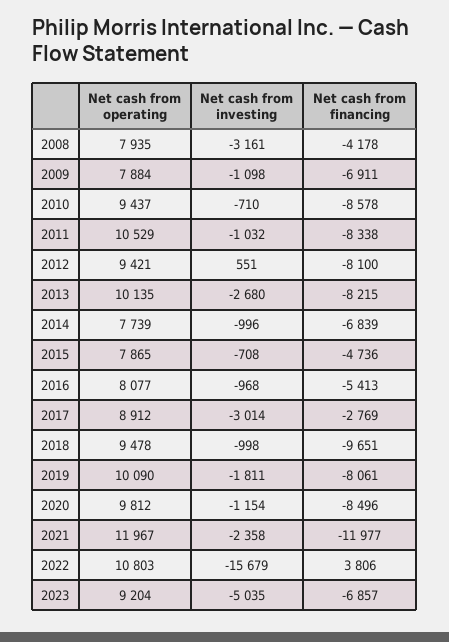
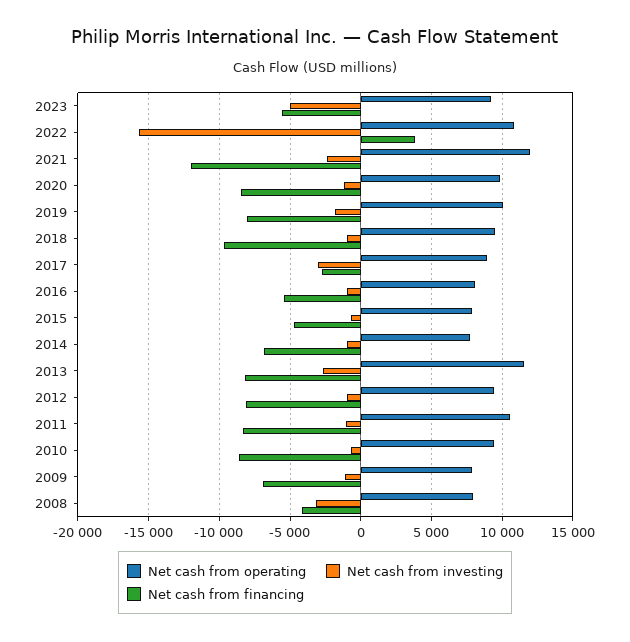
  {
    "Net cash from operating": {
      "2008": 7935,
      "2009": 7884,
      "2010": 9437,
      "2011": 10529,
      "2012": 9421,
-     "2013": 10135,
+     "2013": 11500,
      "2014": 7739,
      "2015": 7865,
      "2016": 8077,
      "2017": 8912,
      "2018": 9478,
      "2019": 10090,
      "2020": 9812,
      "2021": 11967,
      "2022": 10803,
      "2023": 9204
    },
    "Net cash from investing": {
      "2008": -3161,
      "2009": -1098,
      "2010": -710,
      "2011": -1032,
-     "2012": 551,
+     "2012": -1000,
      "2013": -2680,
      "2014": -996,
      "2015": -708,
      "2016": -968,
      "2017": -3014,
      "2018": -998,
      "2019": -1811,
      "2020": -1154,
      "2021": -2358,
      "2022": -15679,
      "2023": -5035
    },
    "Net cash from financing": {
      "2008": -4178,
      "2009": -6911,
      "2010": -8578,
      "2011": -8338,
      "2012": -8100,
      "2013": -8215,
      "2014": -6839,
      "2015": -4736,
      "2016": -5413,
      "2017": -2769,
      "2018": -9651,
      "2019": -8061,
      "2020": -8496,
      "2021": -11977,
      "2022": 3806,
-     "2023": -6857
+     "2023": -5500
    }
  }

